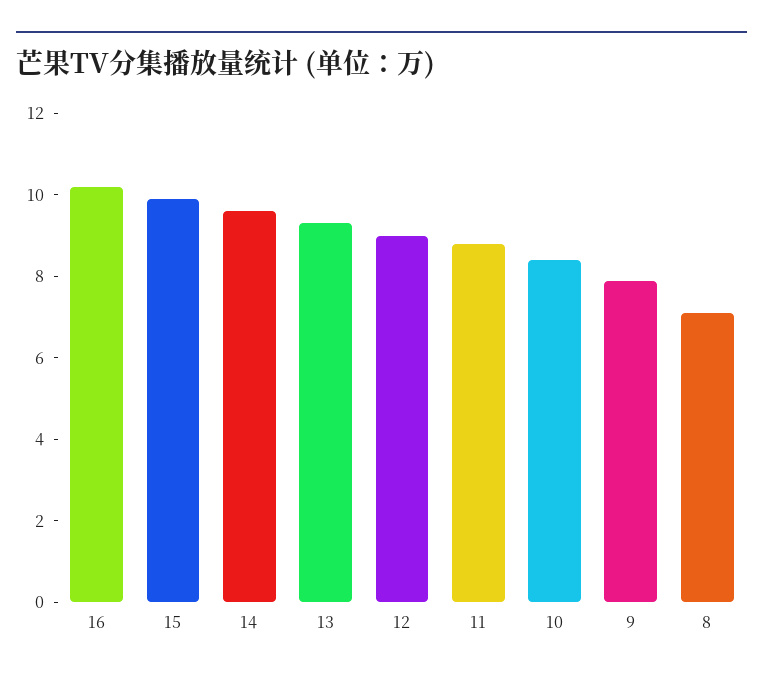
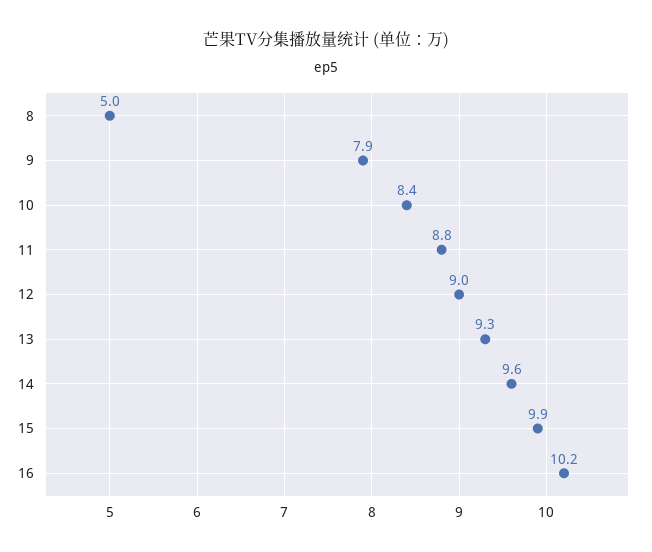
  {
    "16": 10.2,
    "15": 9.9,
    "14": 9.6,
    "13": 9.3,
    "12": 9,
    "11": 8.8,
    "10": 8.4,
    "9": 7.9,
-   "8": 7
+   "8": 5
  }

